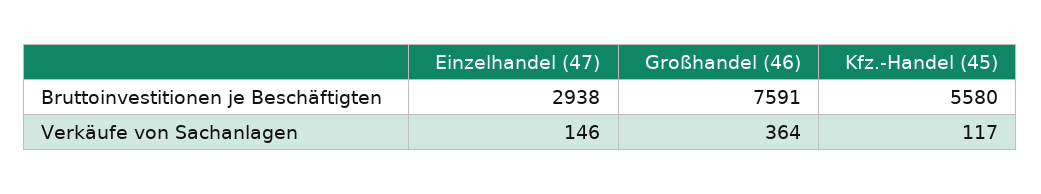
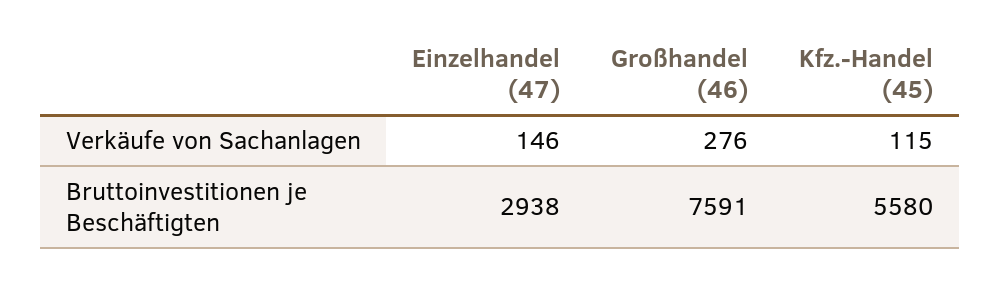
  {
    "Einzelhandel (47)": {
      "Bruttoinvestitionen je Beschäftigten": 2938,
      "Verkäufe von Sachanlagen": 146
    },
    "Großhandel (46)": {
      "Bruttoinvestitionen je Beschäftigten": 7591,
-     "Verkäufe von Sachanlagen": 364
+     "Verkäufe von Sachanlagen": 276
    },
    "Kfz.-Handel (45)": {
      "Bruttoinvestitionen je Beschäftigten": 5580,
-     "Verkäufe von Sachanlagen": 117
+     "Verkäufe von Sachanlagen": 115
    }
  }

